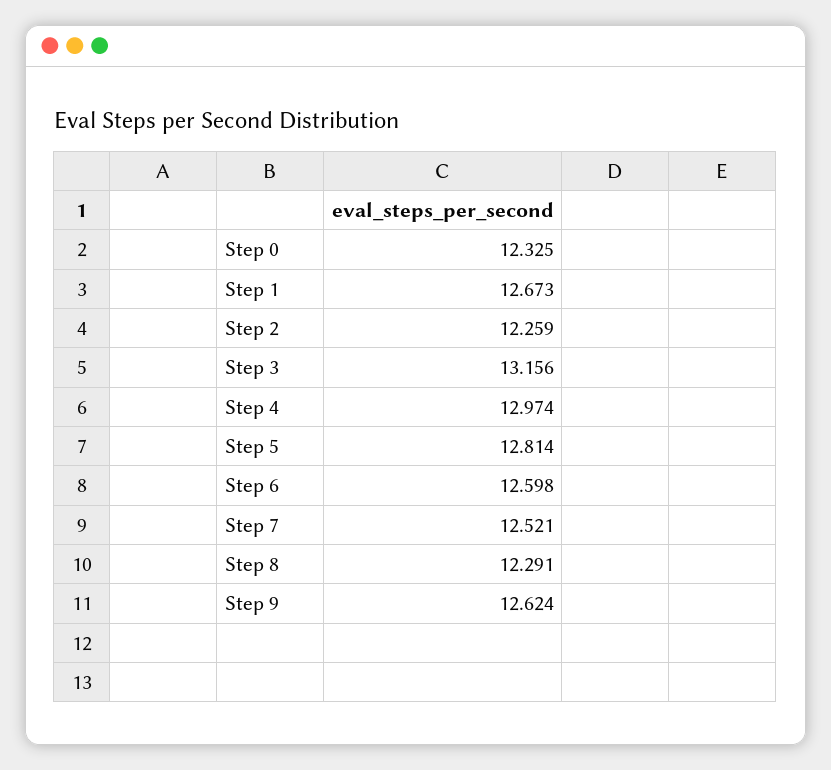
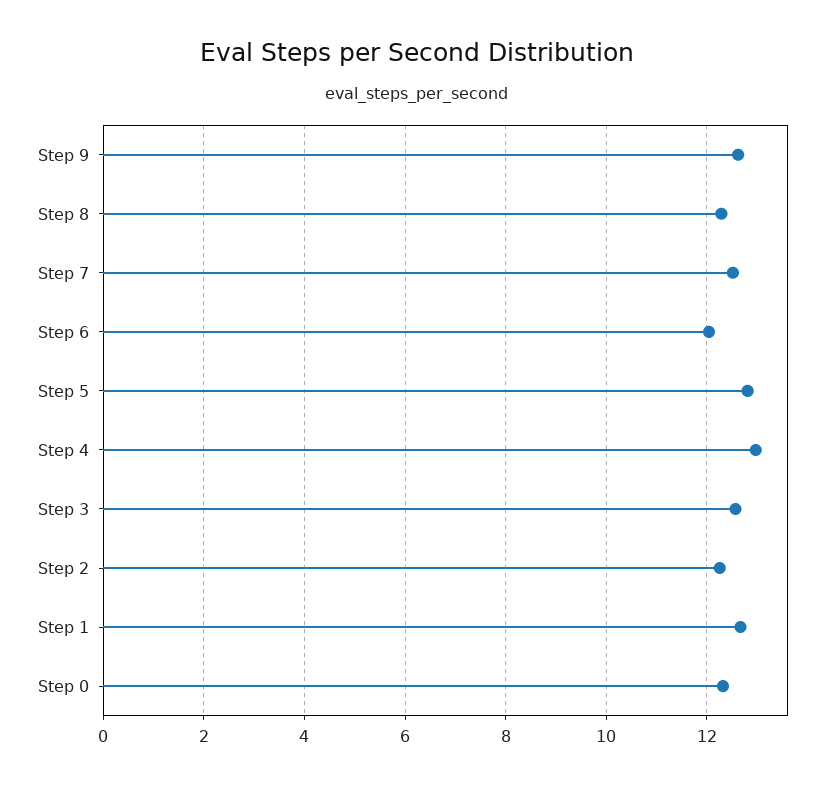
  {
    "Step 0": 12.325,
    "Step 1": 12.673,
    "Step 2": 12.259,
-   "Step 3": 13.156,
+   "Step 3": 12.6,
    "Step 4": 12.974,
    "Step 5": 12.814,
-   "Step 6": 12.598,
+   "Step 6": 12,
    "Step 7": 12.521,
    "Step 8": 12.291,
    "Step 9": 12.624
  }

